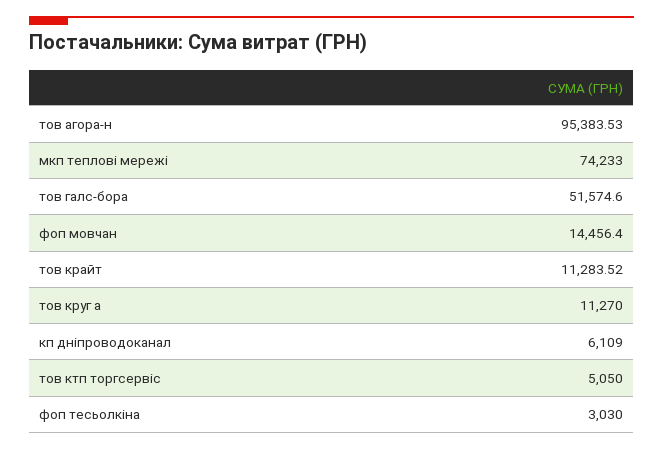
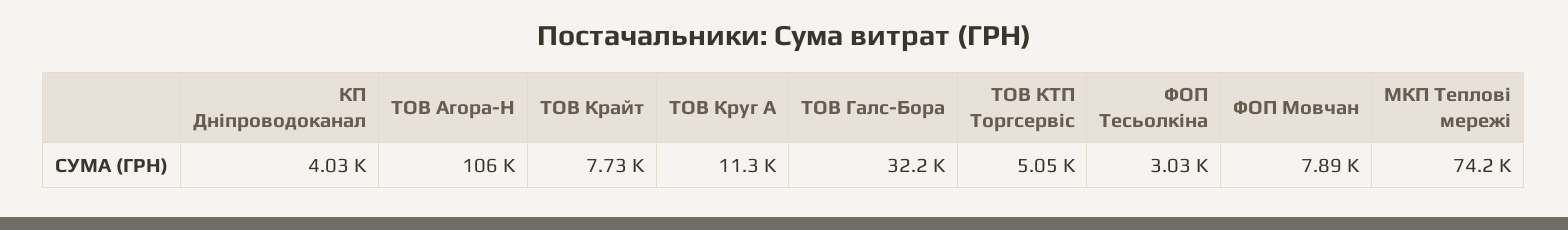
  {
-   "тов агора-н": 95383.53,
+   "тов агора-н": 106000,
    "мкп теплові мережі": 74233,
-   "тов галс-бора": 51574.6,
+   "тов галс-бора": 32200,
-   "фоп мовчан": 14456.4,
+   "фоп мовчан": 7890,
-   "тов крайт": 11283.52,
+   "тов крайт": 7730,
    "тов круг а": 11270,
-   "кп дніпроводоканал": 6109,
+   "кп дніпроводоканал": 4030,
    "тов ктп торгсервіс": 5050,
    "фоп тесьолкіна": 3030
  }

